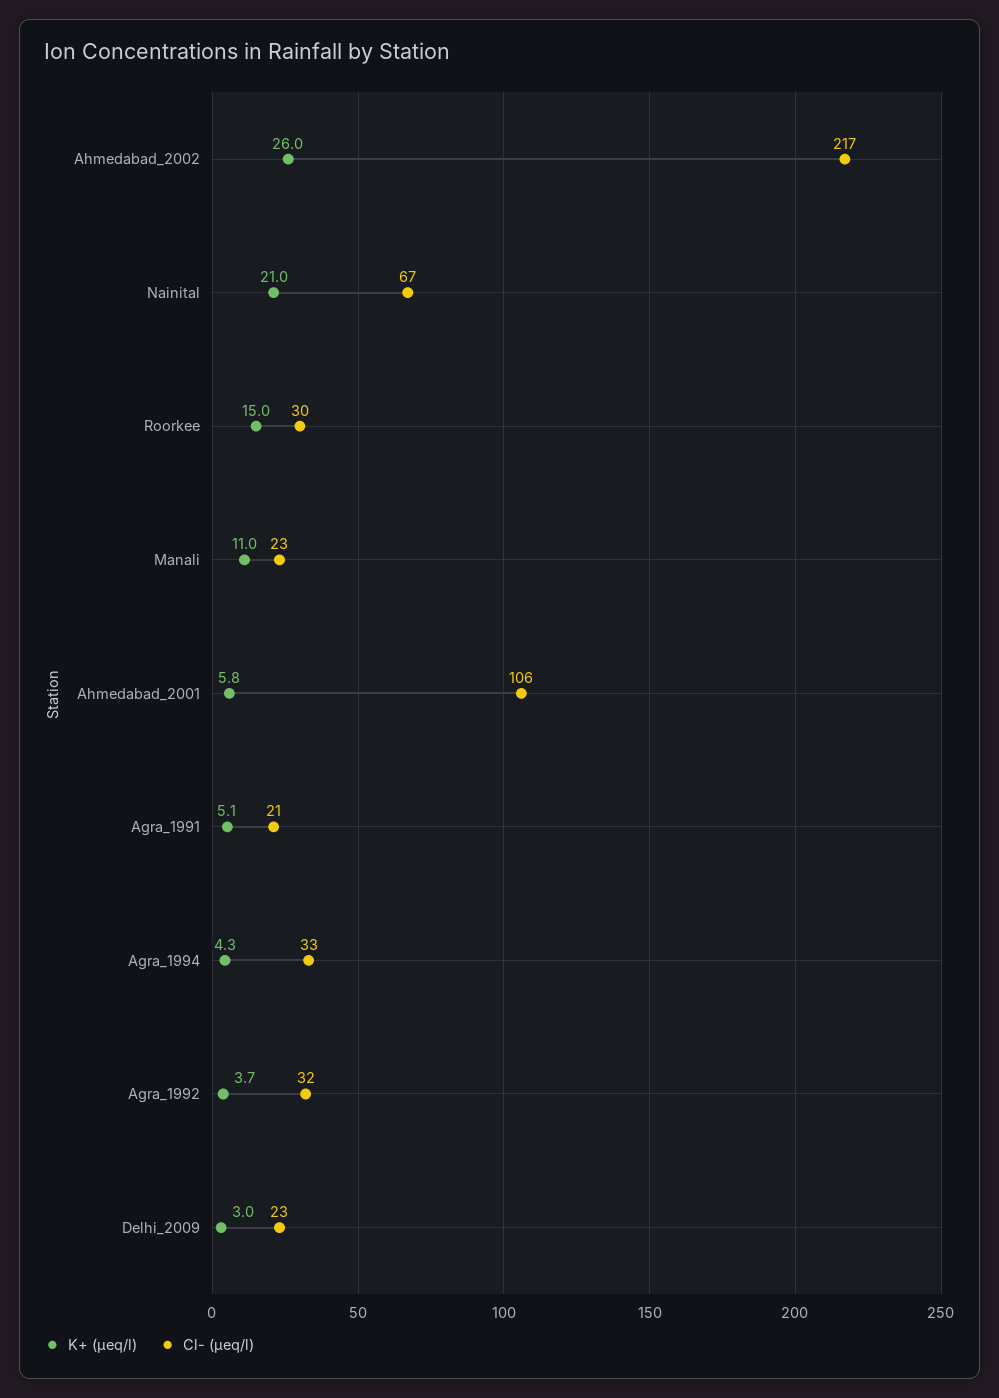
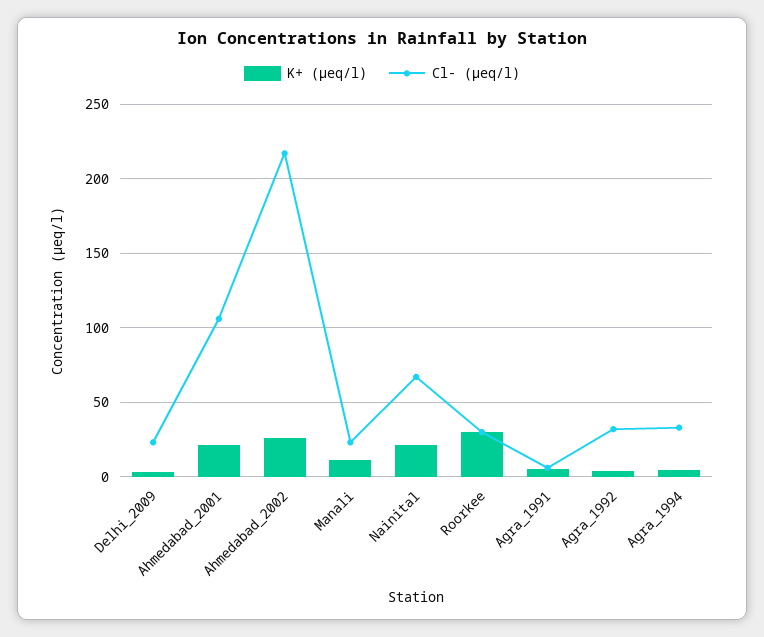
  {
    "K+ (µeq/l)": {
      "Ahmedabad_2002": 26,
      "Nainital": 21,
-     "Roorkee": 15,
+     "Roorkee": 30,
      "Manali": 11,
-     "Ahmedabad_2001": 5.8,
+     "Ahmedabad_2001": 20,
      "Agra_1991": 5.1,
      "Agra_1994": 4.3,
      "Agra_1992": 3.7,
      "Delhi_2009": 3
    },
    "Cl- (µeq/l)": {
      "Ahmedabad_2002": 217,
      "Nainital": 67,
      "Roorkee": 30,
      "Manali": 23,
      "Ahmedabad_2001": 106,
-     "Agra_1991": 21,
+     "Agra_1991": 5,
      "Agra_1994": 33,
      "Agra_1992": 32,
      "Delhi_2009": 23
    }
  }

